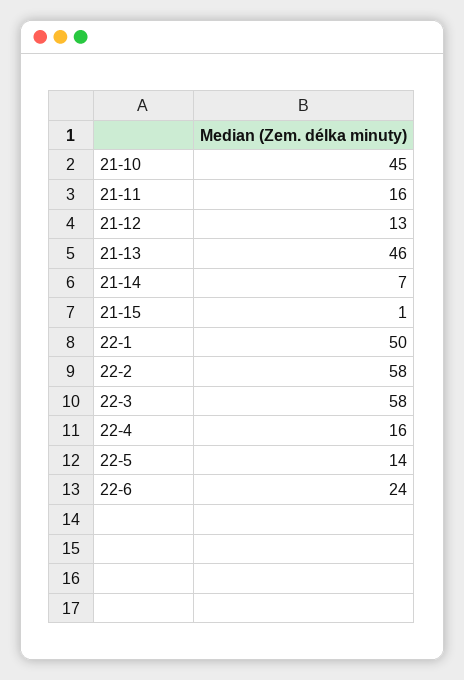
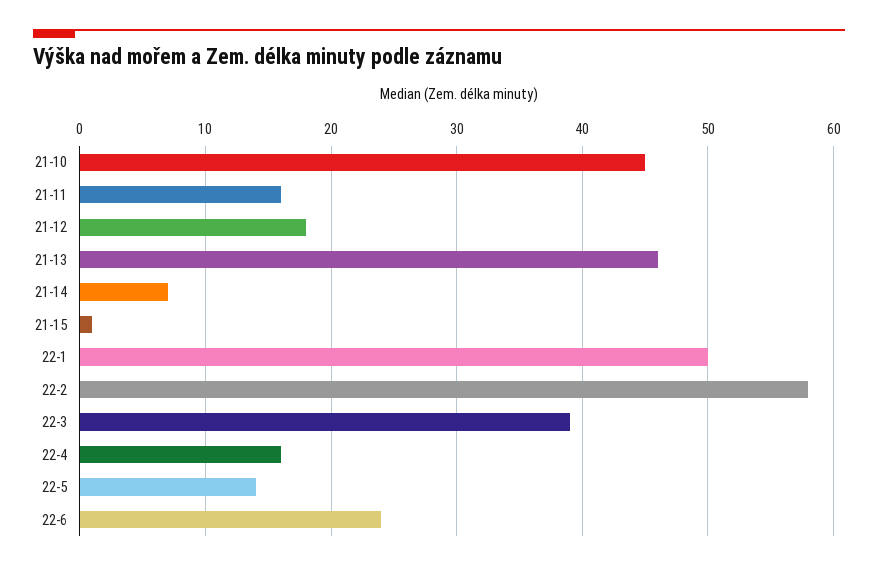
  {
    "21-10": 45,
    "21-11": 16,
-   "21-12": 13,
+   "21-12": 18,
    "21-13": 46,
    "21-14": 7,
    "21-15": 1,
    "22-1": 50,
    "22-2": 58,
-   "22-3": 58,
+   "22-3": 39,
    "22-4": 16,
    "22-5": 14,
    "22-6": 24
  }

